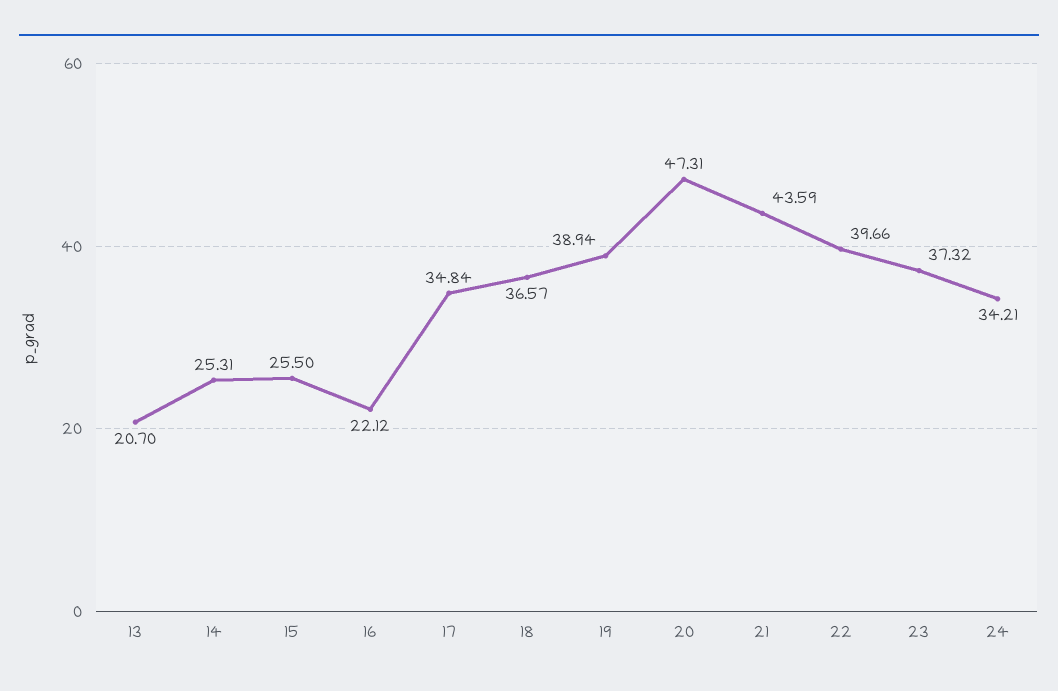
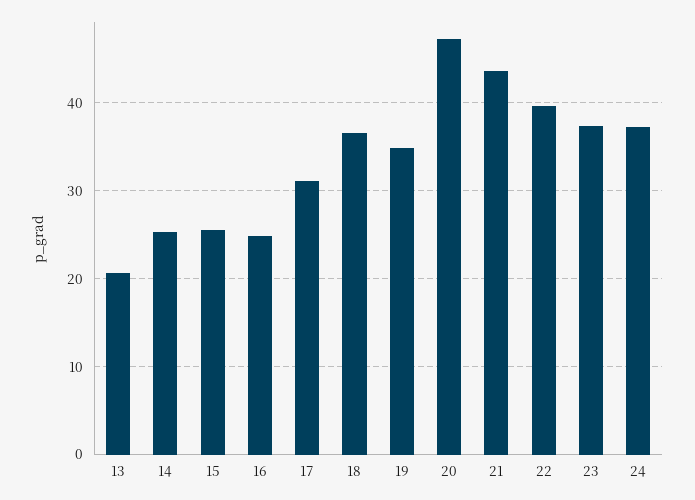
  {
    "13": 20.7,
    "14": 25.31,
    "15": 25.5,
-   "16": 22.12,
+   "16": 25,
-   "17": 34.84,
+   "17": 31,
    "18": 36.57,
-   "19": 38.94,
+   "19": 35,
    "20": 47.31,
    "21": 43.59,
    "22": 39.66,
    "23": 37.32,
-   "24": 34.21
+   "24": 37
  }

